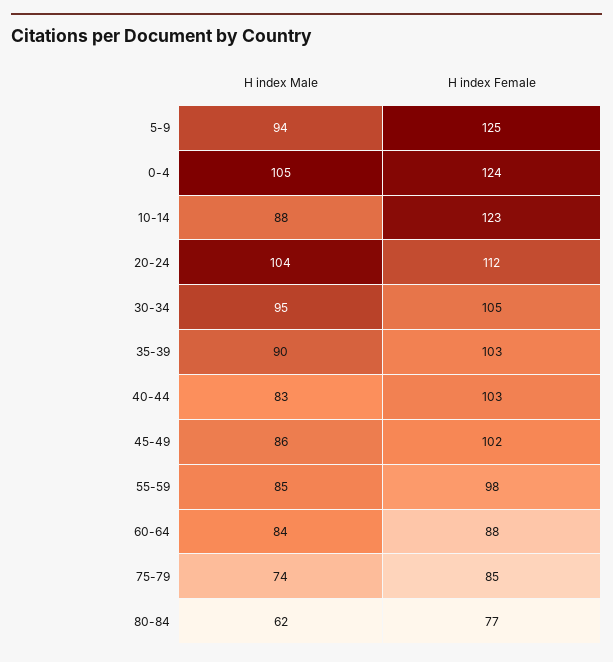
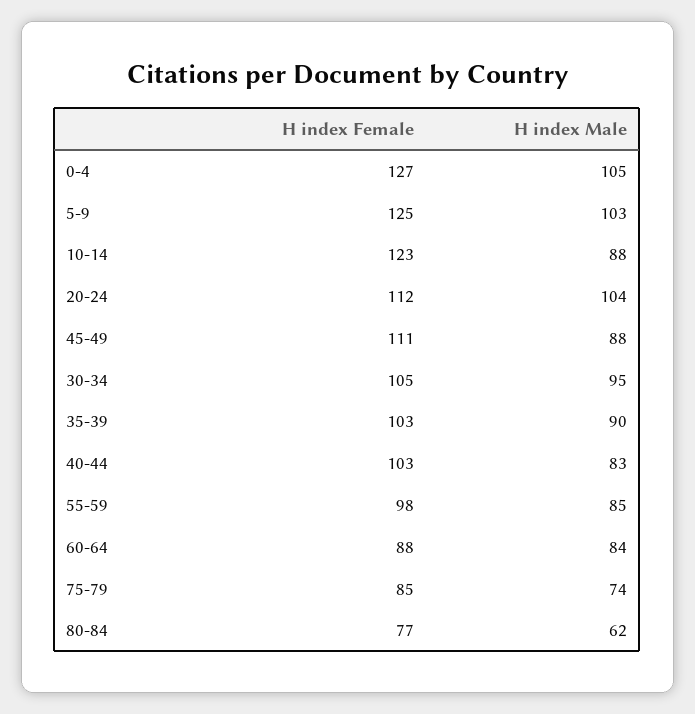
  {
    "H index Male": {
-     "5-9": 94,
+     "5-9": 103,
      "0-4": 105,
      "10-14": 88,
      "20-24": 104,
      "30-34": 95,
      "35-39": 90,
      "40-44": 83,
-     "45-49": 86,
+     "45-49": 88,
      "55-59": 85,
      "60-64": 84,
      "75-79": 74,
      "80-84": 62
    },
    "H index Female": {
      "5-9": 125,
-     "0-4": 124,
+     "0-4": 127,
      "10-14": 123,
      "20-24": 112,
      "30-34": 105,
      "35-39": 103,
      "40-44": 103,
-     "45-49": 102,
+     "45-49": 111,
      "55-59": 98,
      "60-64": 88,
      "75-79": 85,
      "80-84": 77
    }
  }

